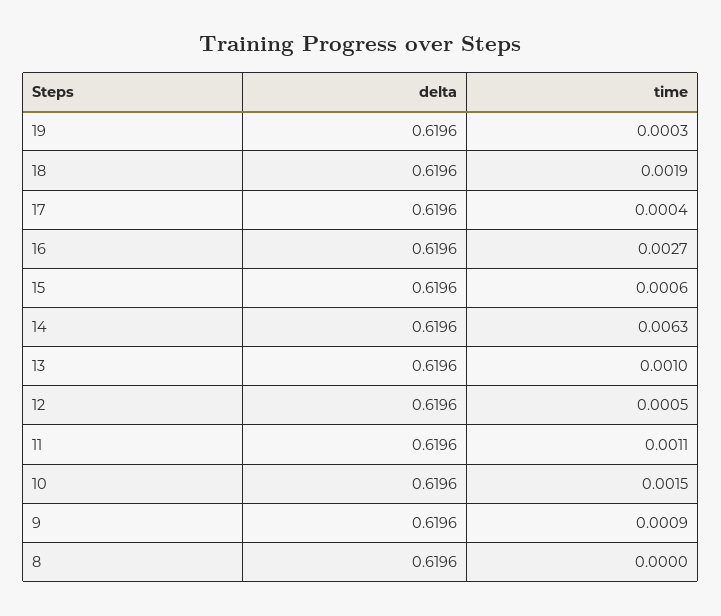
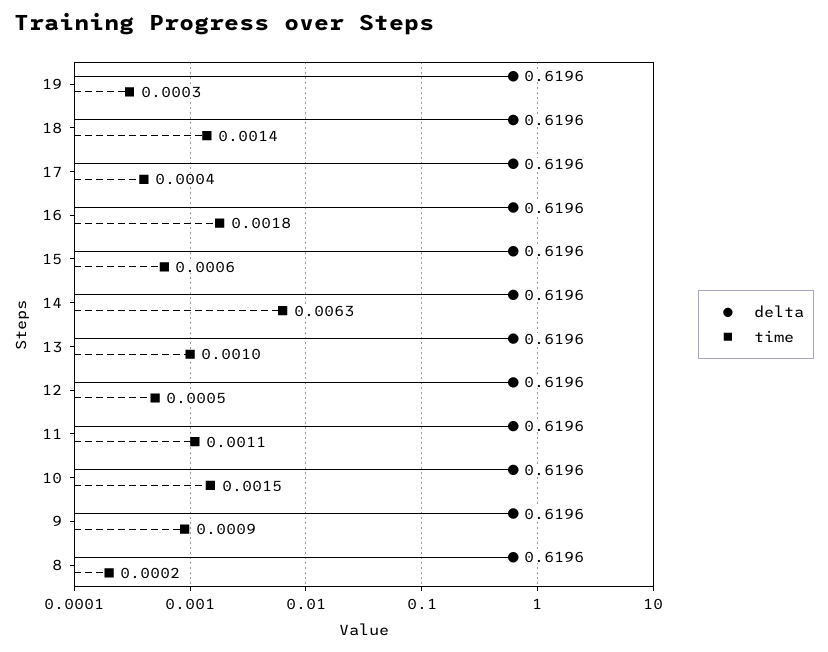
  {
    "delta": {
      "19": 0.6196,
      "18": 0.6196,
      "17": 0.6196,
      "16": 0.6196,
      "15": 0.6196,
      "14": 0.6196,
      "13": 0.6196,
      "12": 0.6196,
      "11": 0.6196,
      "10": 0.6196,
      "9": 0.6196,
      "8": 0.6196
    },
    "time": {
      "19": 0.0003,
-     "18": 0.0019,
+     "18": 0.0014,
      "17": 0.0004,
-     "16": 0.0027,
+     "16": 0.0018,
      "15": 0.0006,
      "14": 0.0063,
      "13": 0.001,
      "12": 0.0005,
      "11": 0.0011,
      "10": 0.0015,
      "9": 0.0009,
-     "8": 0
+     "8": 0.0002
    }
  }

